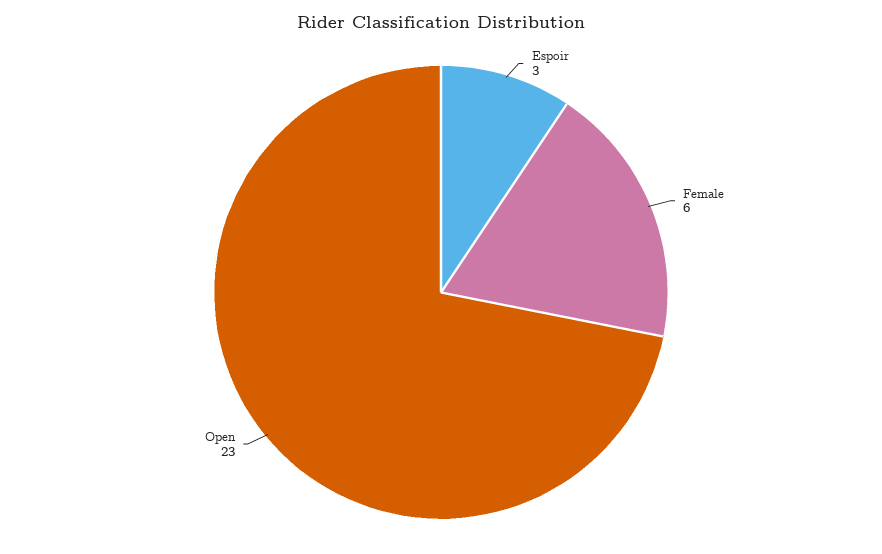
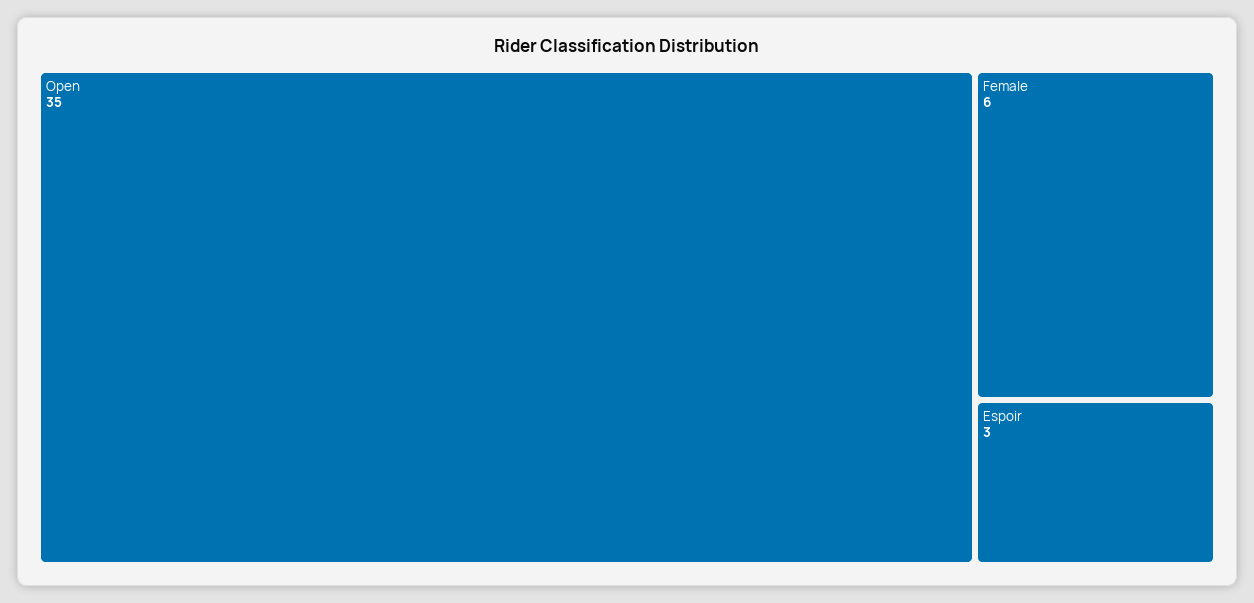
  {
    "Espoir": 3,
    "Female": 6,
-   "Open": 23
+   "Open": 35
  }

